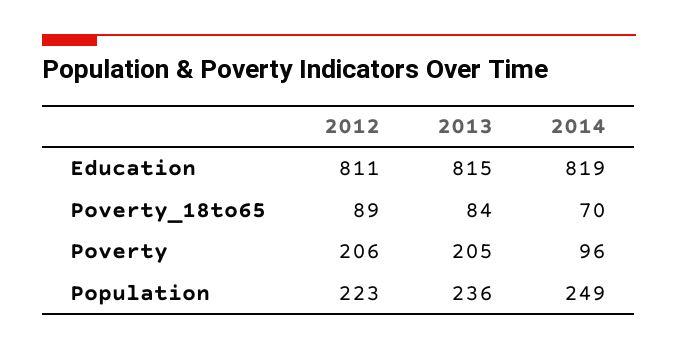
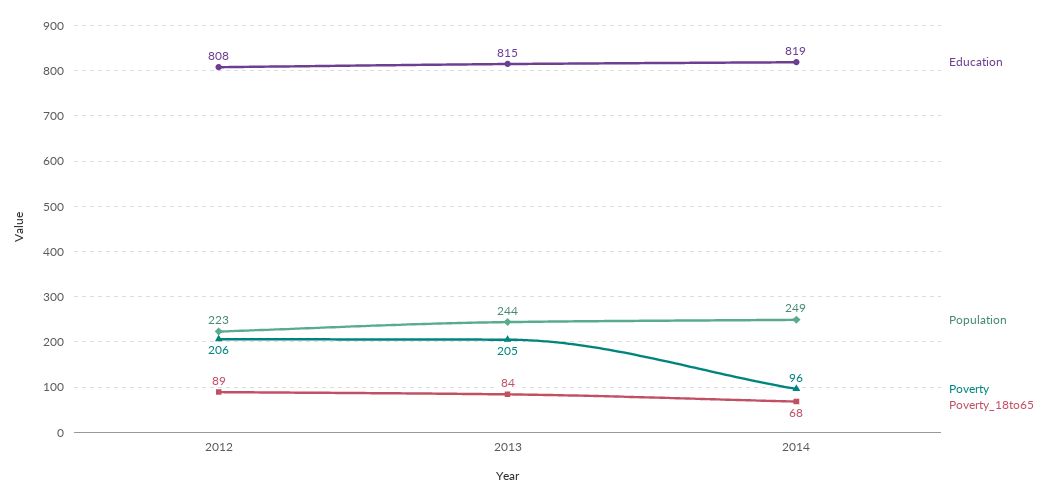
  {
    "Education": {
-     "2012": 811,
+     "2012": 808,
      "2013": 815,
      "2014": 819
    },
    "Poverty_18to65": {
      "2012": 89,
      "2013": 84,
-     "2014": 70
+     "2014": 68
    },
    "Poverty": {
      "2012": 206,
      "2013": 205,
      "2014": 96
    },
    "Population": {
      "2012": 223,
-     "2013": 236,
+     "2013": 244,
      "2014": 249
    }
  }

